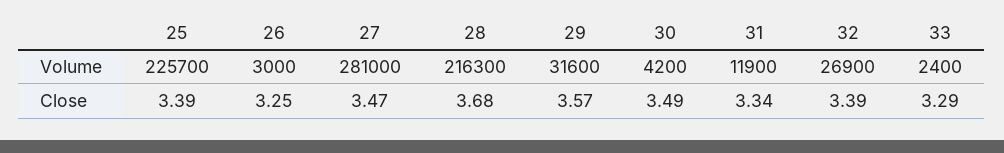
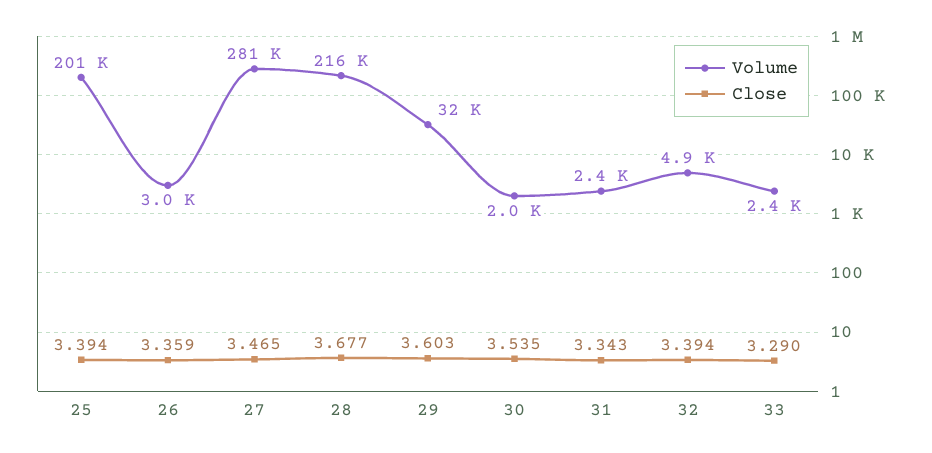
  {
    "Volume": {
-     "25": 225700,
+     "25": 201000,
      "26": 3000,
      "27": 281000,
      "28": 216300,
      "29": 31600,
-     "30": 4200,
+     "30": 2000,
-     "31": 11900,
+     "31": 2400,
-     "32": 26900,
+     "32": 4900,
      "33": 2400
    },
    "Close": {
      "25": 3.394,
-     "26": 3.25,
+     "26": 3.359,
      "27": 3.465,
      "28": 3.677,
-     "29": 3.57,
+     "29": 3.603,
-     "30": 3.49,
+     "30": 3.535,
      "31": 3.343,
      "32": 3.394,
      "33": 3.29
    }
  }

